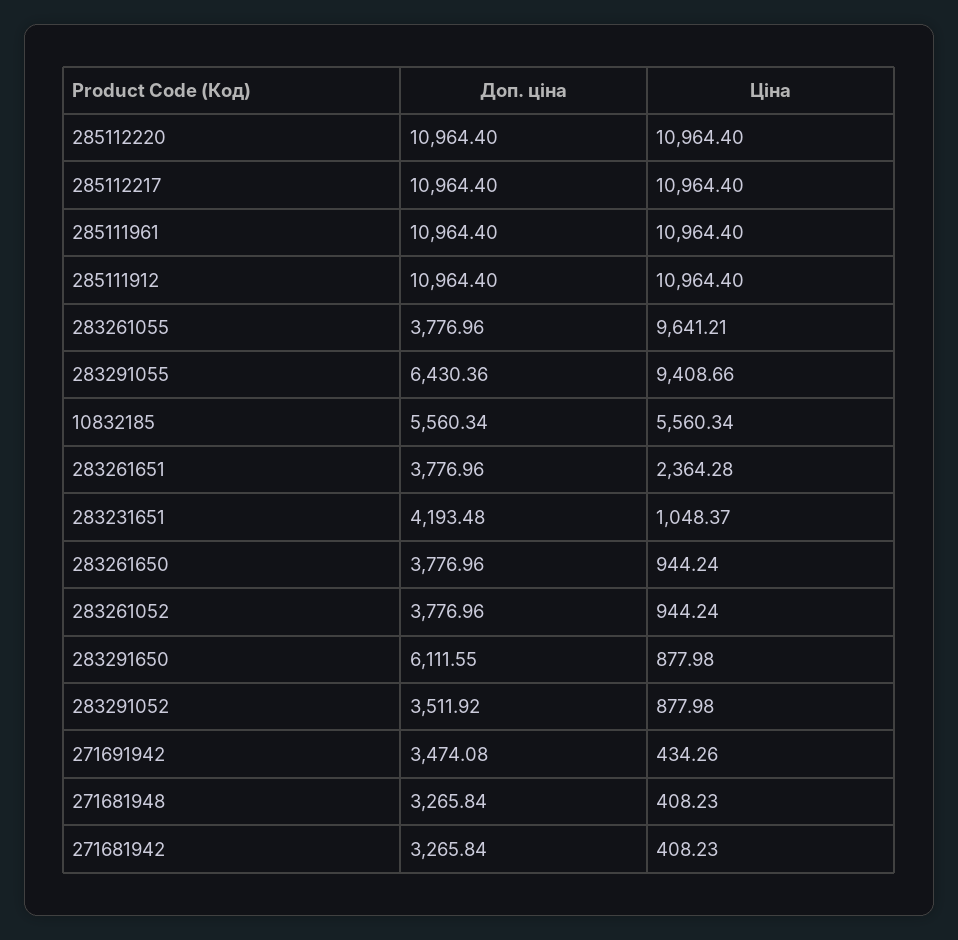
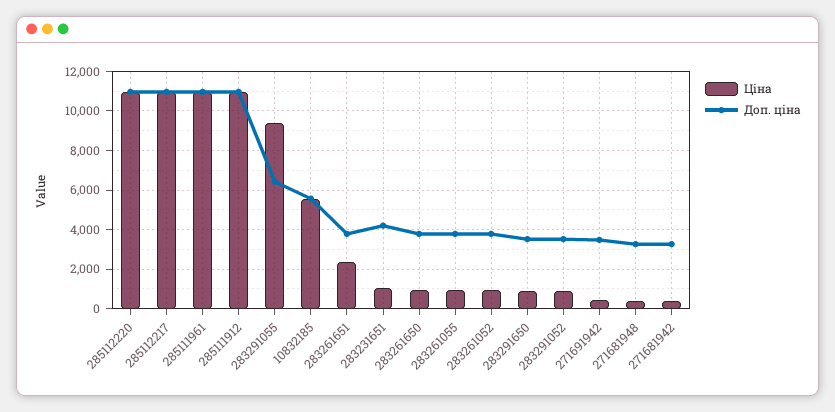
  {
    "Доп. ціна": {
      "285112220": 10964.4,
      "285112217": 10964.4,
      "285111961": 10964.4,
      "285111912": 10964.4,
      "283261055": 3776.96,
      "283291055": 6430.36,
      "10832185": 5560.34,
      "283261651": 3776.96,
      "283231651": 4193.48,
      "283261650": 3776.96,
      "283261052": 3776.96,
-     "283291650": 6111.55,
+     "283291650": 3500,
      "283291052": 3511.92,
      "271691942": 3474.08,
      "271681948": 3265.84,
      "271681942": 3265.84
    },
    "Ціна": {
      "285112220": 10964.4,
      "285112217": 10964.4,
      "285111961": 10964.4,
      "285111912": 10964.4,
-     "283261055": 9641.21,
+     "283261055": 1000,
      "283291055": 9408.66,
      "10832185": 5560.34,
      "283261651": 2364.28,
      "283231651": 1048.37,
      "283261650": 944.24,
      "283261052": 944.24,
      "283291650": 877.98,
      "283291052": 877.98,
      "271691942": 434.26,
      "271681948": 408.23,
      "271681942": 408.23
    }
  }

